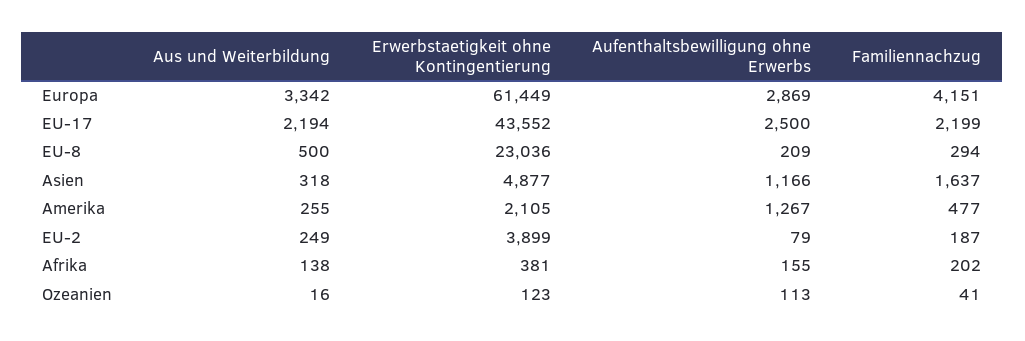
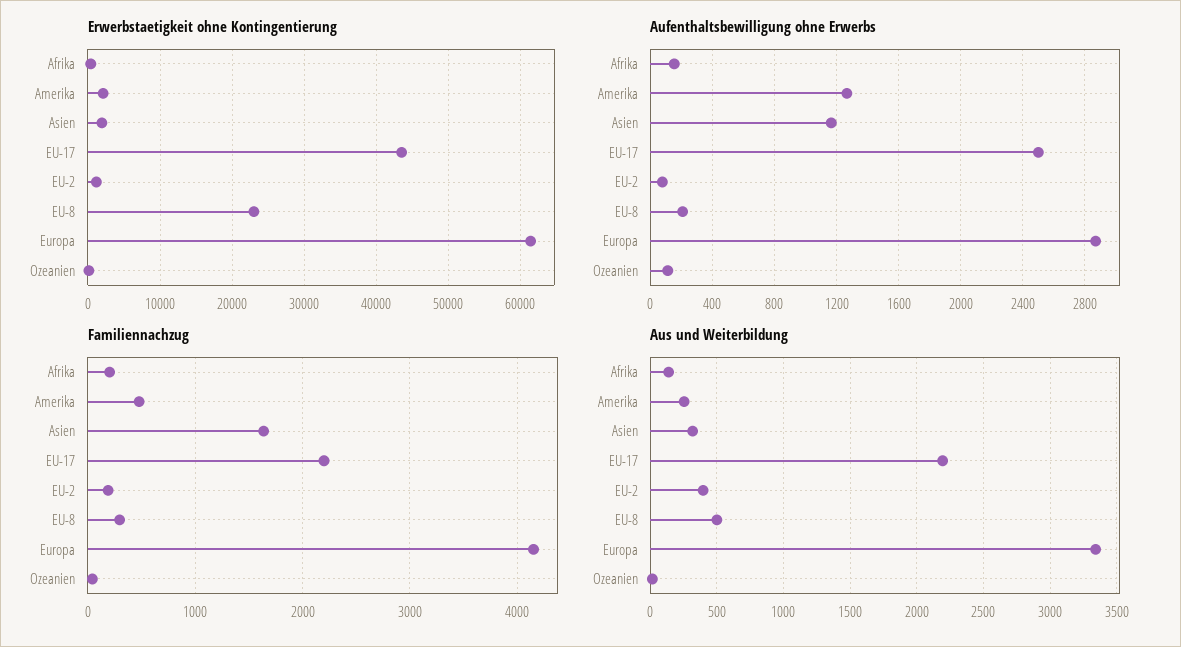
  {
    "Aus und Weiterbildung": {
      "Europa": 3342,
      "EU-17": 2194,
      "EU-8": 500,
      "Asien": 318,
      "Amerika": 255,
-     "EU-2": 249,
+     "EU-2": 400,
      "Afrika": 138,
      "Ozeanien": 16
    },
    "Erwerbstaetigkeit ohne Kontingentierung": {
      "Europa": 61449,
      "EU-17": 43552,
      "EU-8": 23036,
-     "Asien": 4877,
+     "Asien": 2000,
      "Amerika": 2105,
-     "EU-2": 3899,
+     "EU-2": 1000,
      "Afrika": 381,
      "Ozeanien": 123
    },
    "Aufenthaltsbewilligung ohne Erwerbs": {
      "Europa": 2869,
      "EU-17": 2500,
      "EU-8": 209,
      "Asien": 1166,
      "Amerika": 1267,
      "EU-2": 79,
      "Afrika": 155,
      "Ozeanien": 113
    },
    "Familiennachzug": {
      "Europa": 4151,
      "EU-17": 2199,
      "EU-8": 294,
      "Asien": 1637,
      "Amerika": 477,
      "EU-2": 187,
      "Afrika": 202,
      "Ozeanien": 41
    }
  }

